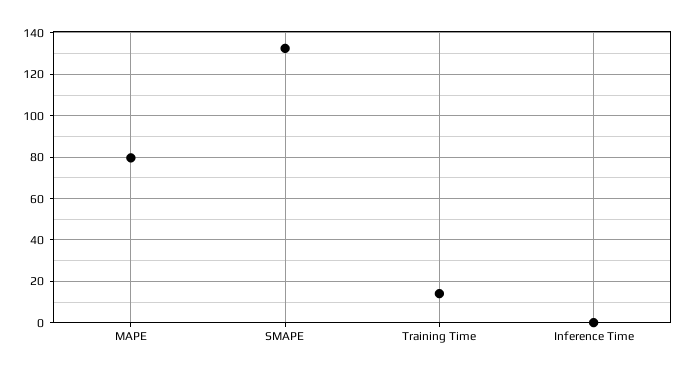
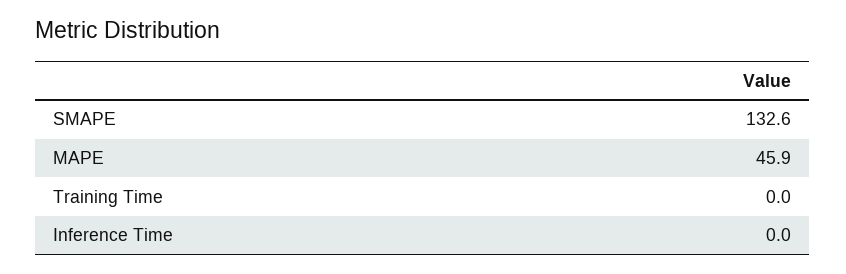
  {
-   "MAPE": 80,
+   "MAPE": 45.9,
    "SMAPE": 132.6,
-   "Training Time": 15,
+   "Training Time": 0,
    "Inference Time": 0
  }

